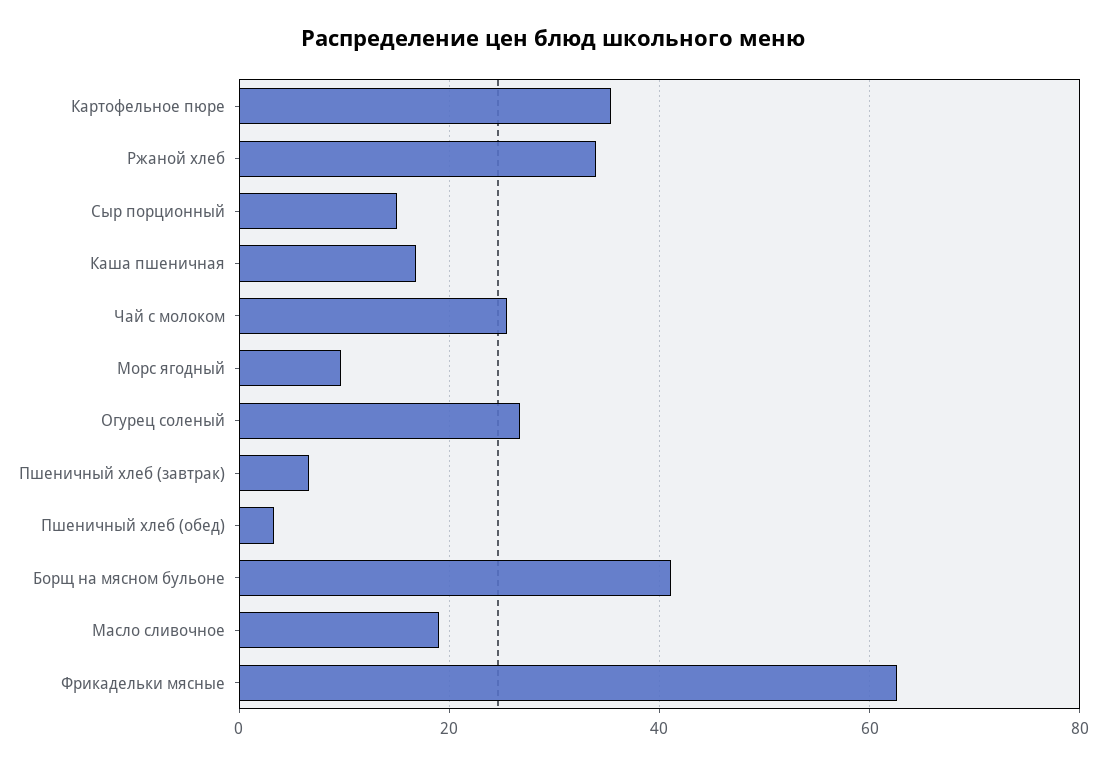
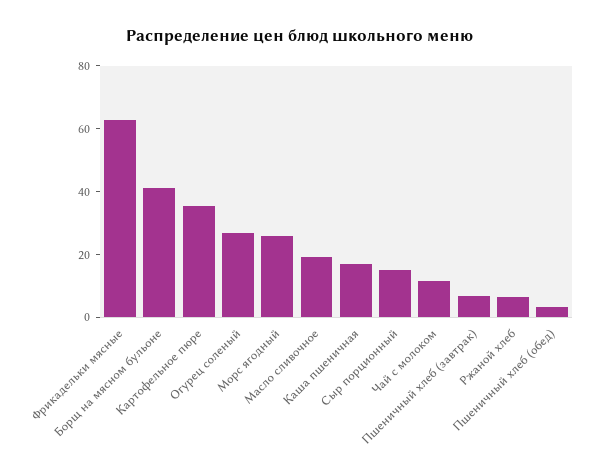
  {
    "Картофельное пюре": 36,
-   "Ржаной хлеб": 34,
+   "Ржаной хлеб": 5,
    "Сыр порционный": 16,
    "Каша пшеничная": 16,
-   "Чай с молоком": 26,
+   "Чай с молоком": 10,
-   "Морс ягодный": 10,
+   "Морс ягодный": 25,
    "Огурец соленый": 26,
    "Пшеничный хлеб (завтрак)": 6,
    "Пшеничный хлеб (обед)": 4,
    "Борщ на мясном бульоне": 42,
    "Масло сливочное": 20,
    "Фрикадельки мясные": 62
  }

